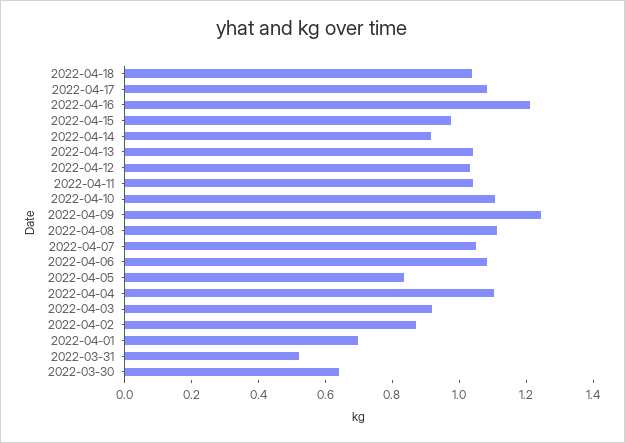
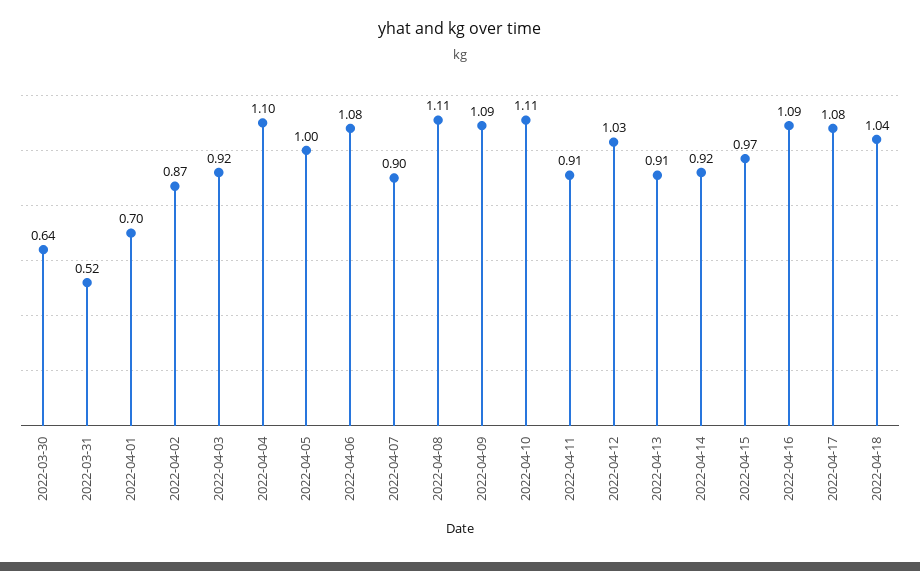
  {
    "2022-04-18": 1.04,
    "2022-04-17": 1.08,
-   "2022-04-16": 1.2,
+   "2022-04-16": 1.09,
    "2022-04-15": 0.97,
    "2022-04-14": 0.92,
-   "2022-04-13": 1.05,
+   "2022-04-13": 0.91,
    "2022-04-12": 1.03,
-   "2022-04-11": 1.05,
+   "2022-04-11": 0.91,
    "2022-04-10": 1.11,
-   "2022-04-09": 1.25,
+   "2022-04-09": 1.09,
    "2022-04-08": 1.11,
-   "2022-04-07": 1.05,
+   "2022-04-07": 0.9,
    "2022-04-06": 1.08,
-   "2022-04-05": 0.85,
+   "2022-04-05": 1,
    "2022-04-04": 1.1,
    "2022-04-03": 0.92,
    "2022-04-02": 0.87,
    "2022-04-01": 0.7,
    "2022-03-31": 0.52,
    "2022-03-30": 0.64
  }

